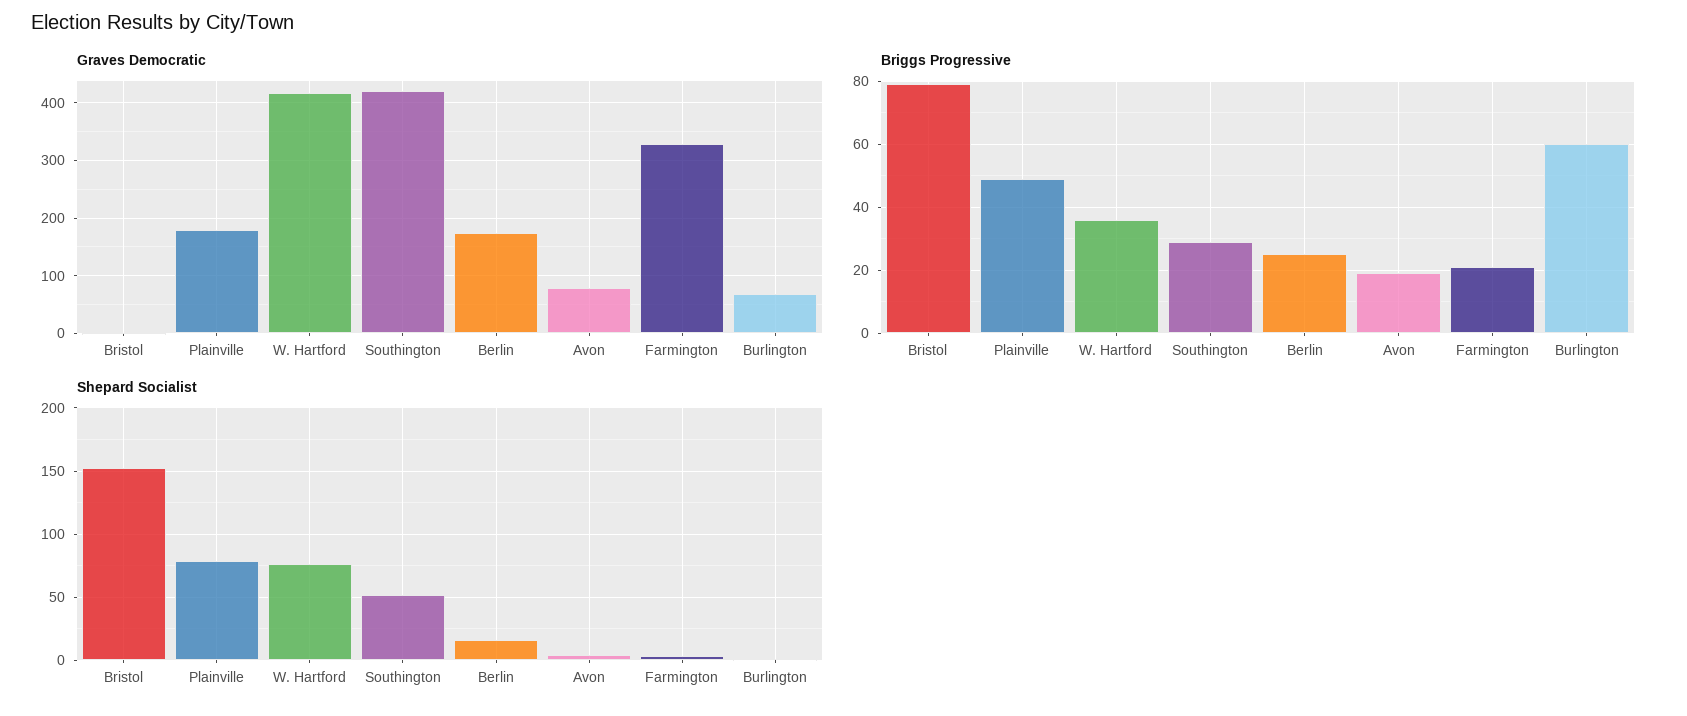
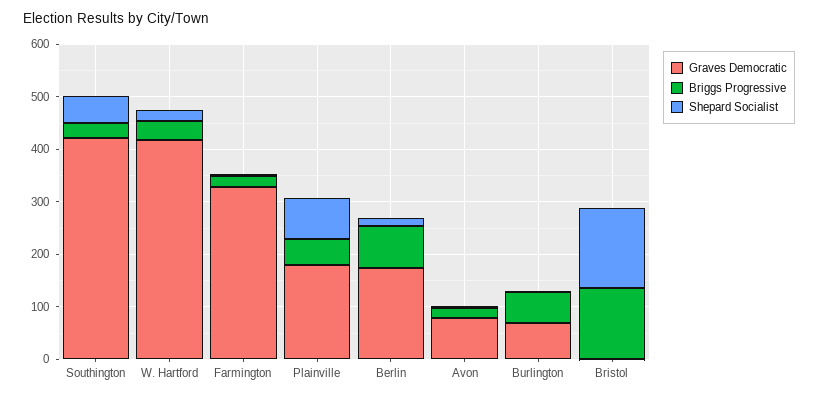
  {
    "Graves Democratic": {
      "Bristol": 0,
      "Plainville": 180,
      "W. Hartford": 420,
      "Southington": 420,
      "Berlin": 180,
      "Avon": 80,
      "Farmington": 320,
      "Burlington": 60
    },
    "Briggs Progressive": {
-     "Bristol": 80,
+     "Bristol": 140,
      "Plainville": 50,
      "W. Hartford": 35,
      "Southington": 30,
-     "Berlin": 25,
+     "Berlin": 80,
      "Avon": 20,
      "Farmington": 20,
      "Burlington": 60
    },
    "Shepard Socialist": {
      "Bristol": 150,
      "Plainville": 80,
-     "W. Hartford": 75,
+     "W. Hartford": 20,
      "Southington": 50,
      "Berlin": 15,
      "Avon": 5,
      "Farmington": 5,
      "Burlington": 0
    }
  }

